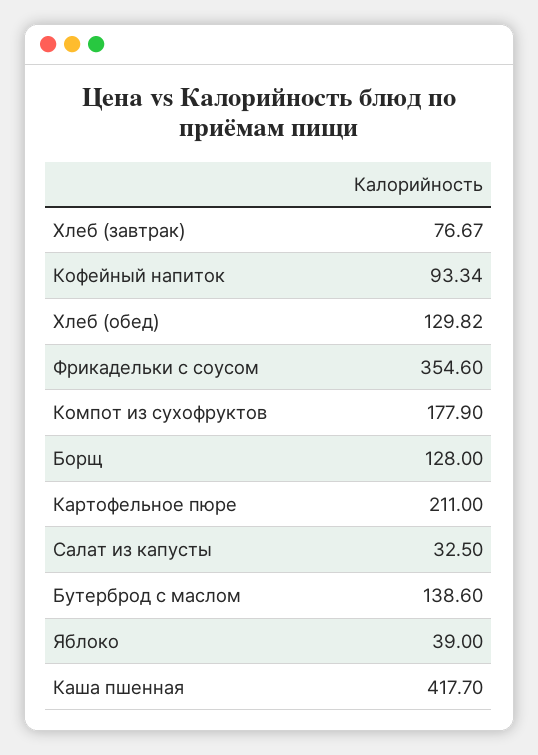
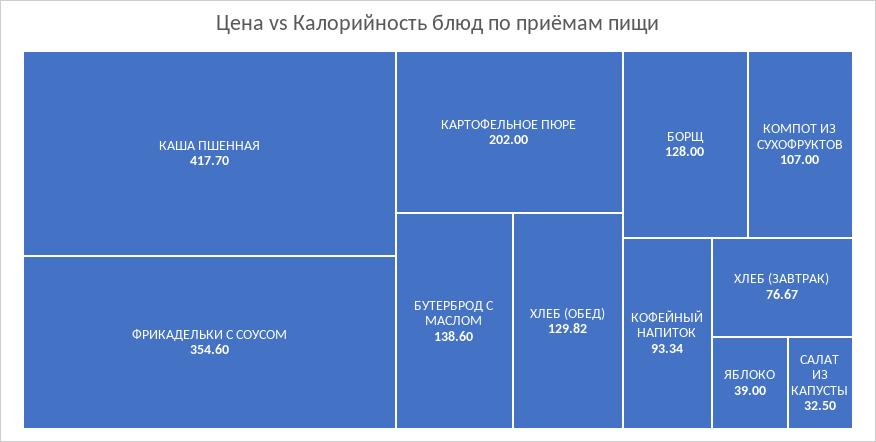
  {
    "Хлеб (завтрак)": 76.67,
    "Кофейный напиток": 93.34,
    "Хлеб (обед)": 129.82,
    "Фрикадельки с соусом": 354.6,
-   "Компот из сухофруктов": 177.9,
+   "Компот из сухофруктов": 107,
    "Борщ": 128,
-   "Картофельное пюре": 211,
+   "Картофельное пюре": 202,
    "Салат из капусты": 32.5,
    "Бутерброд с маслом": 138.6,
    "Яблоко": 39,
    "Каша пшенная": 417.7
  }

